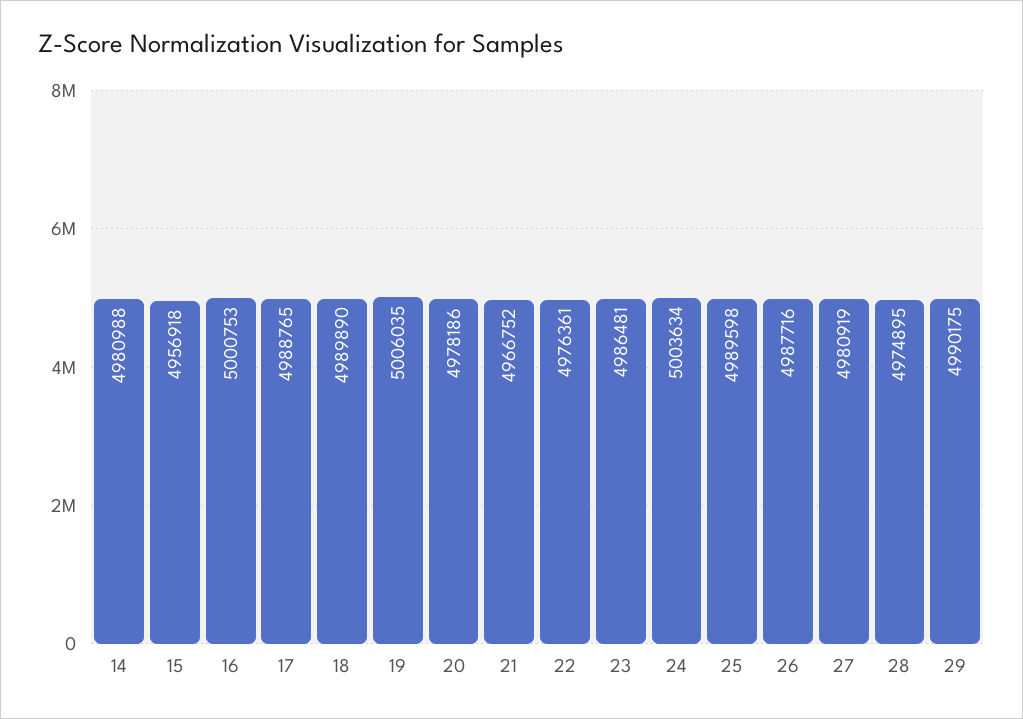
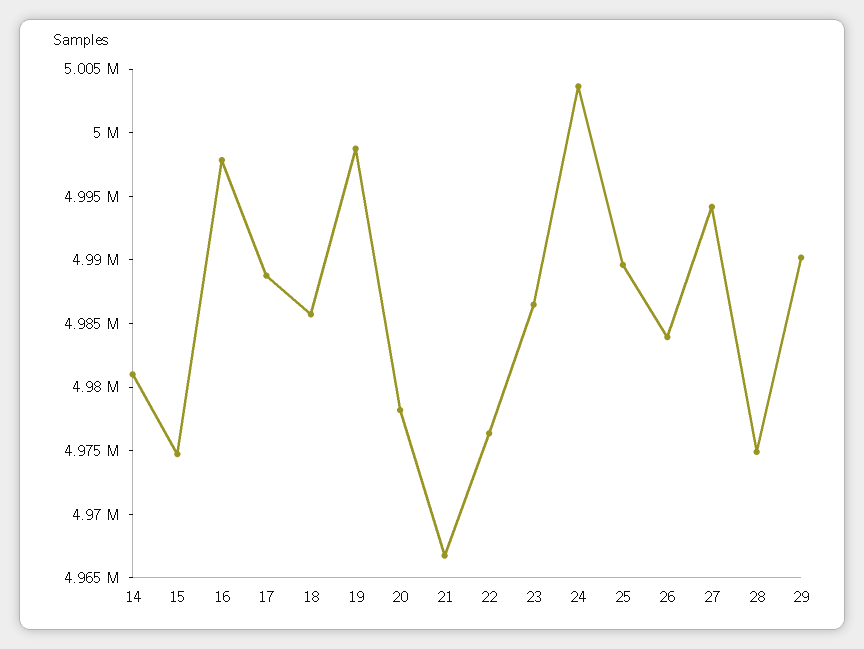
  {
    "14": 4980988,
-   "15": 4956918,
+   "15": 4975000,
-   "16": 5000753,
+   "16": 4998000,
    "17": 4988765,
-   "18": 4989890,
+   "18": 4986000,
-   "19": 5006035,
+   "19": 4999000,
    "20": 4978186,
    "21": 4966752,
    "22": 4976361,
    "23": 4986481,
    "24": 5003634,
    "25": 4989598,
-   "26": 4987716,
+   "26": 4984000,
-   "27": 4980919,
+   "27": 4994000,
    "28": 4974895,
    "29": 4990175
  }

